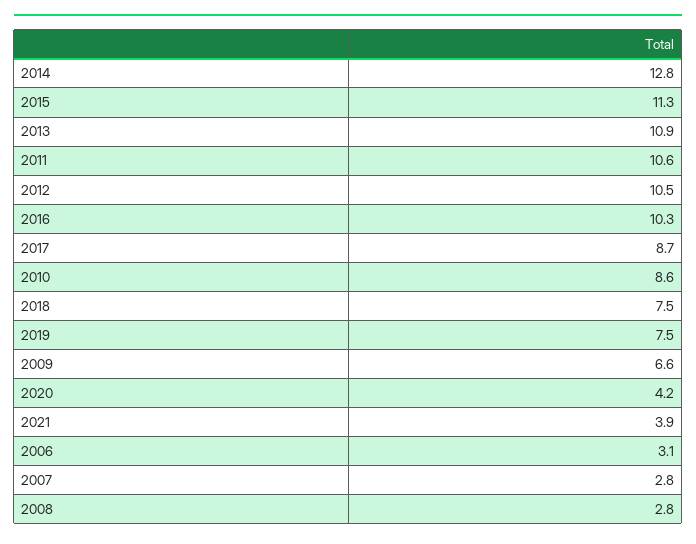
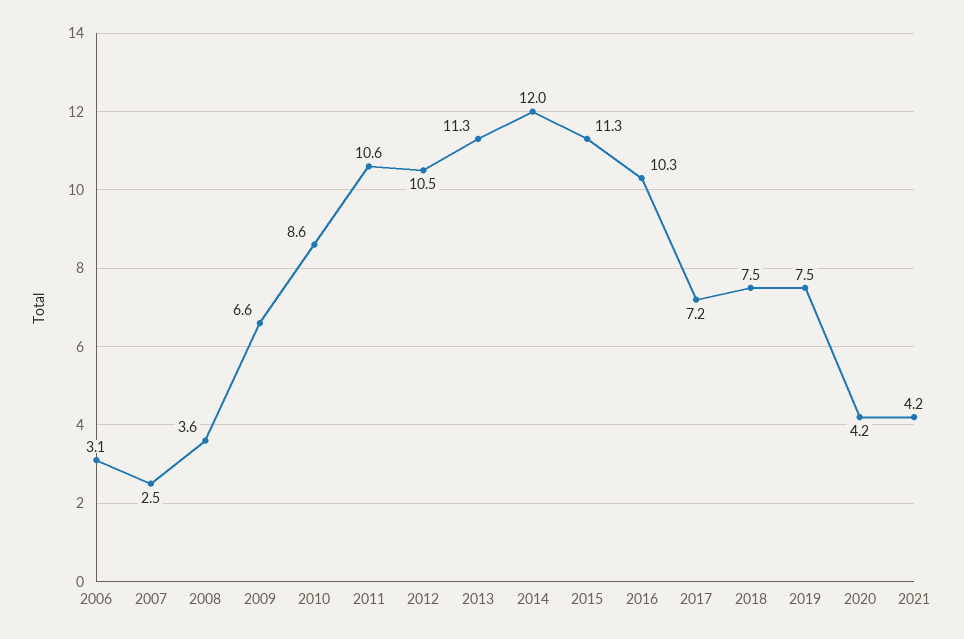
  {
-   "2014": 12.8,
+   "2014": 12,
    "2015": 11.3,
-   "2013": 10.9,
+   "2013": 11.3,
    "2011": 10.6,
    "2012": 10.5,
    "2016": 10.3,
-   "2017": 8.7,
+   "2017": 7.2,
    "2010": 8.6,
    "2018": 7.5,
    "2019": 7.5,
    "2009": 6.6,
    "2020": 4.2,
-   "2021": 3.9,
+   "2021": 4.2,
    "2006": 3.1,
-   "2007": 2.8,
+   "2007": 2.5,
-   "2008": 2.8
+   "2008": 3.6
  }

